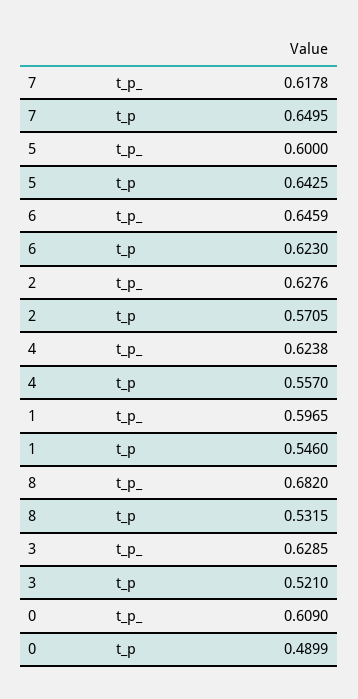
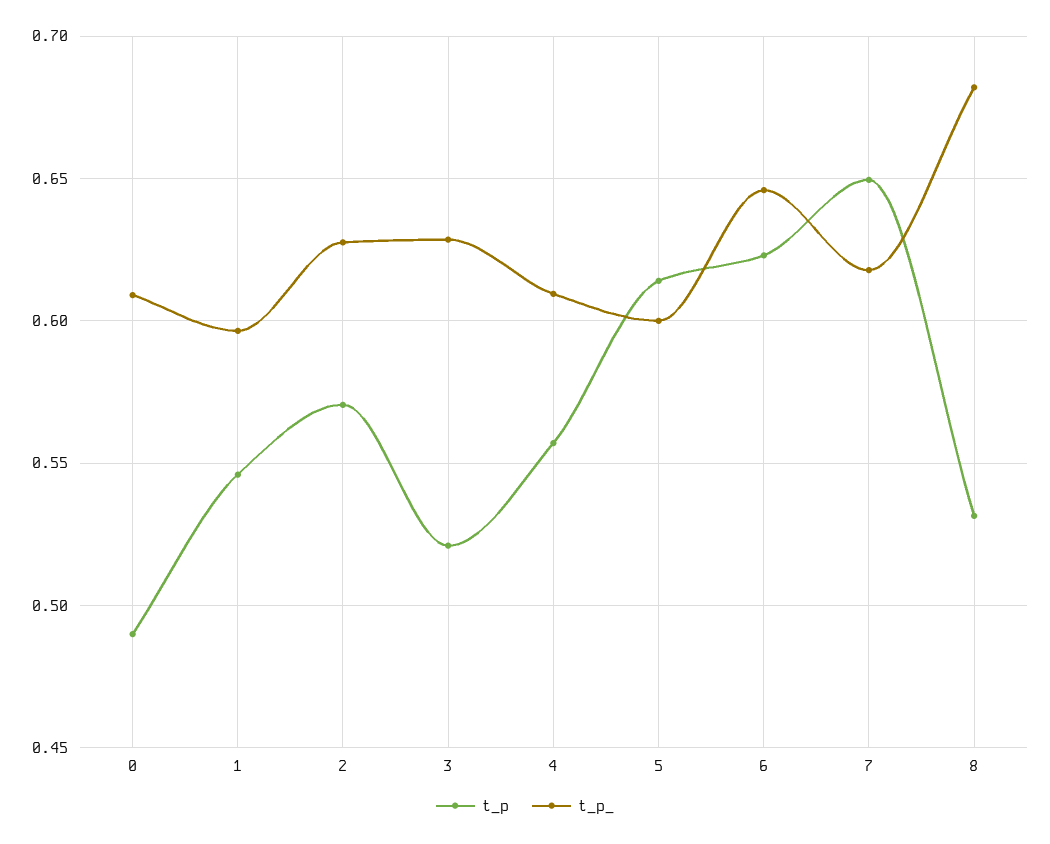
  {
    "t_p_": {
      "7": 0.6178,
      "5": 0.6,
      "6": 0.6459,
      "2": 0.6276,
-     "4": 0.6238,
+     "4": 0.61,
      "1": 0.5965,
      "8": 0.682,
      "3": 0.6285,
      "0": 0.609
    },
    "t_p": {
      "7": 0.6495,
-     "5": 0.6425,
+     "5": 0.615,
      "6": 0.623,
      "2": 0.5705,
      "4": 0.557,
      "1": 0.546,
      "8": 0.5315,
      "3": 0.521,
      "0": 0.4899
    }
  }

